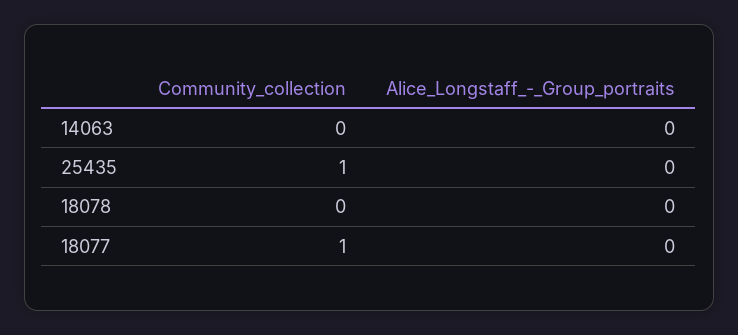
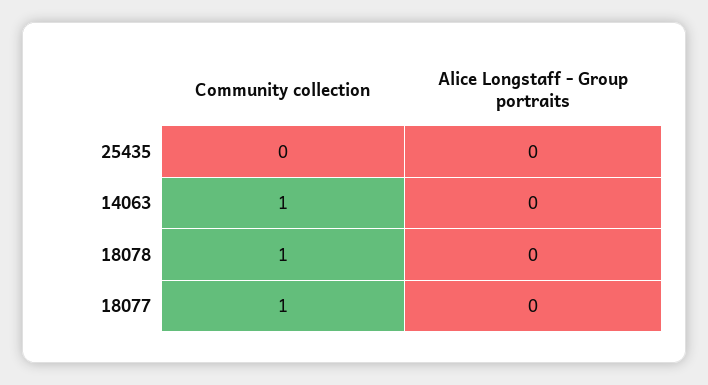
  {
    "Community_collection": {
-     "14063": 0,
+     "14063": 1,
-     "25435": 1,
+     "25435": 0,
-     "18078": 0,
+     "18078": 1,
      "18077": 1
    },
    "Alice_Longstaff_-_Group_portraits": {
      "14063": 0,
      "25435": 0,
      "18078": 0,
      "18077": 0
    }
  }

